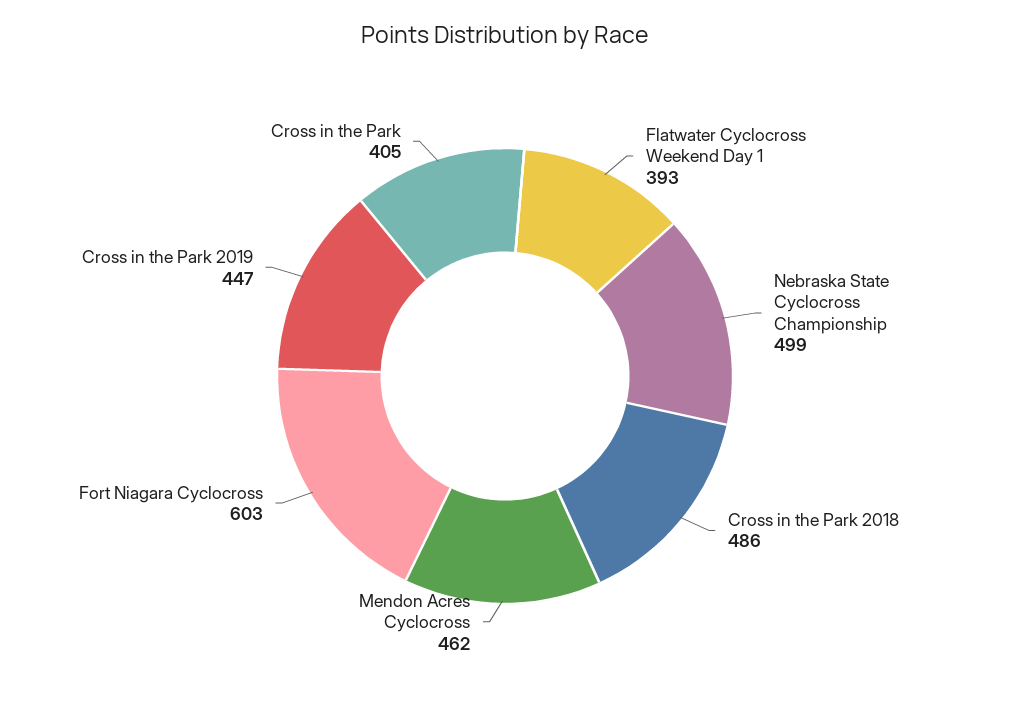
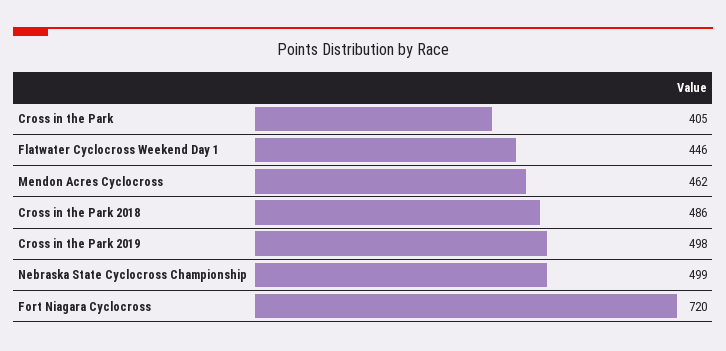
  {
-   "Flatwater Cyclocross Weekend Day 1": 393,
+   "Flatwater Cyclocross Weekend Day 1": 446,
    "Nebraska State Cyclocross Championship": 499,
    "Cross in the Park 2018": 486,
    "Mendon Acres Cyclocross": 462,
-   "Fort Niagara Cyclocross": 603,
+   "Fort Niagara Cyclocross": 720,
-   "Cross in the Park 2019": 447,
+   "Cross in the Park 2019": 498,
    "Cross in the Park": 405
  }

